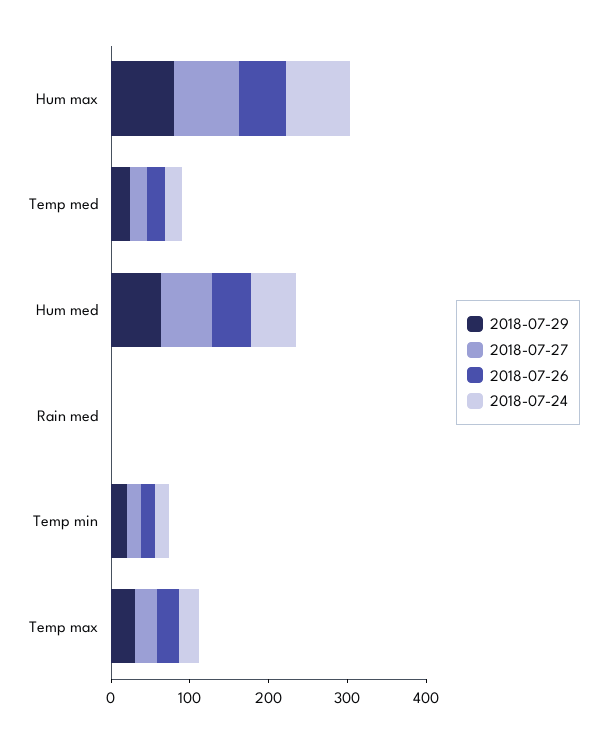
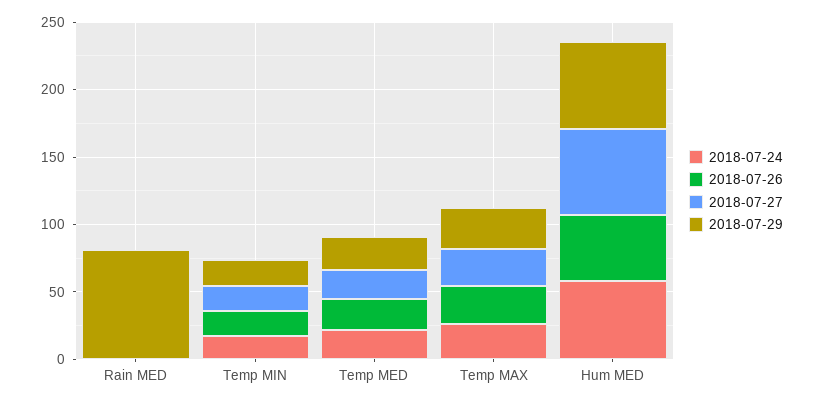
  {
    "2018-07-29": {
-     "Hum max": 80,
      "Temp med": 20,
      "Hum med": 60,
-     "Rain med": 0,
+     "Rain med": 80,
      "Temp min": 20,
      "Temp max": 30
    },
    "2018-07-27": {
-     "Hum max": 80,
      "Temp med": 20,
      "Hum med": 60,
      "Rain med": 0,
      "Temp min": 20,
      "Temp max": 30
    },
    "2018-07-26": {
-     "Hum max": 60,
      "Temp med": 20,
      "Hum med": 50,
      "Rain med": 0,
      "Temp min": 20,
      "Temp max": 30
    },
    "2018-07-24": {
-     "Hum max": 80,
      "Temp med": 20,
      "Hum med": 60,
      "Rain med": 0,
      "Temp min": 20,
      "Temp max": 30
    }
  }

